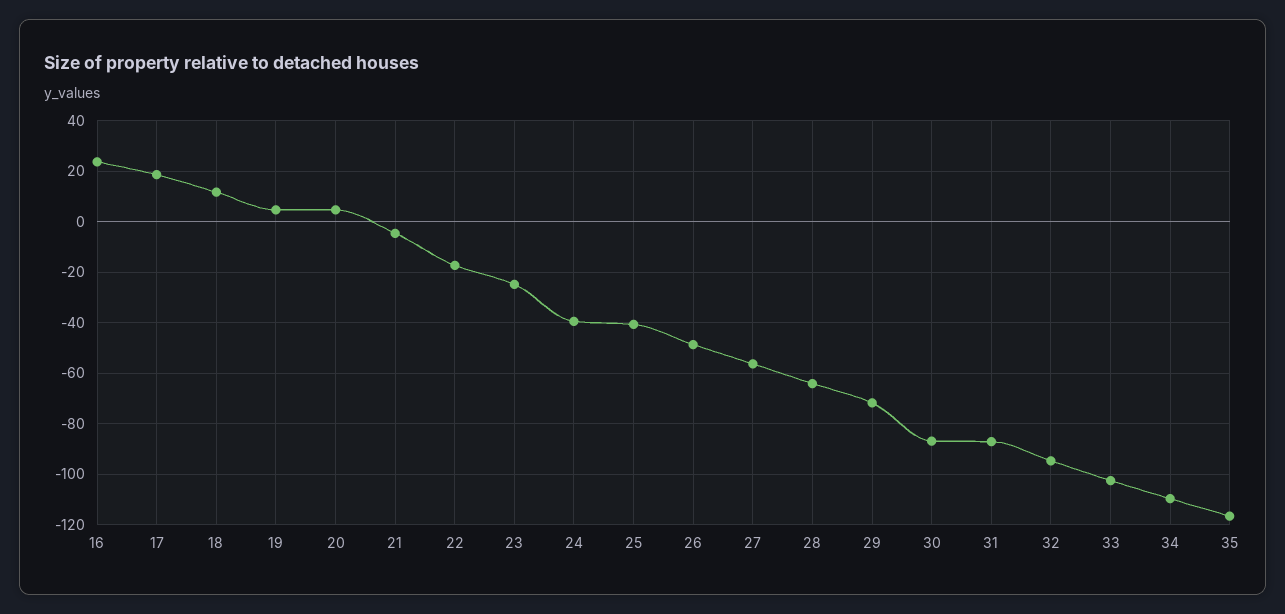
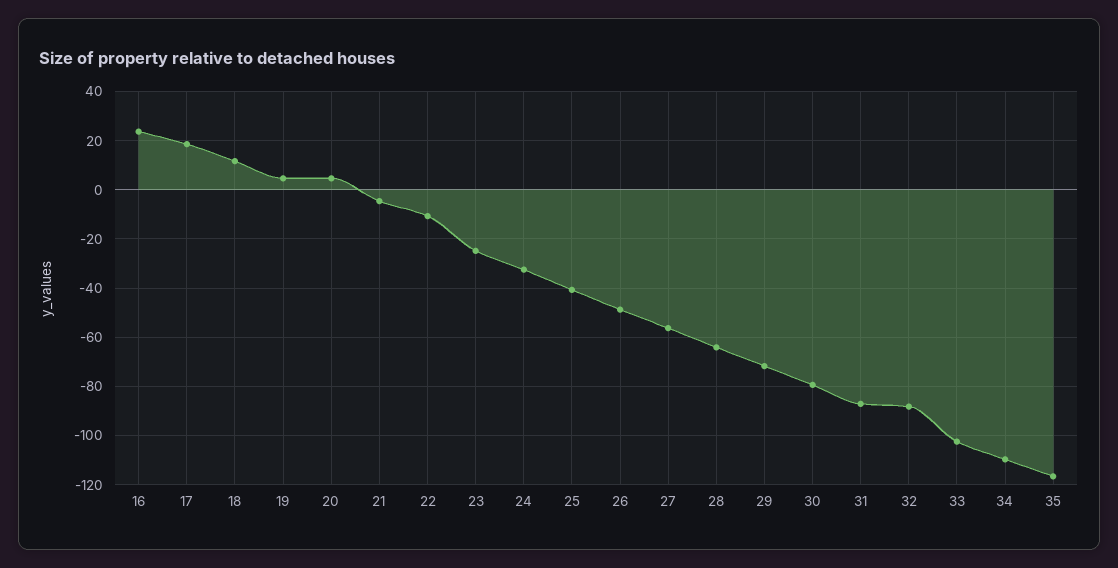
  {
    "16": 22.5,
    "17": 17.5,
    "18": 12.5,
    "19": 5,
    "20": 5,
    "21": -5,
-   "22": -17.5,
+   "22": -10,
    "23": -25,
-   "24": -40,
+   "24": -32.5,
    "25": -40,
    "26": -47.5,
    "27": -57.5,
    "28": -65,
    "29": -72.5,
-   "30": -87.5,
+   "30": -80,
    "31": -87.5,
-   "32": -95,
+   "32": -87.5,
    "33": -102.5,
    "34": -110,
    "35": -117.5
  }

